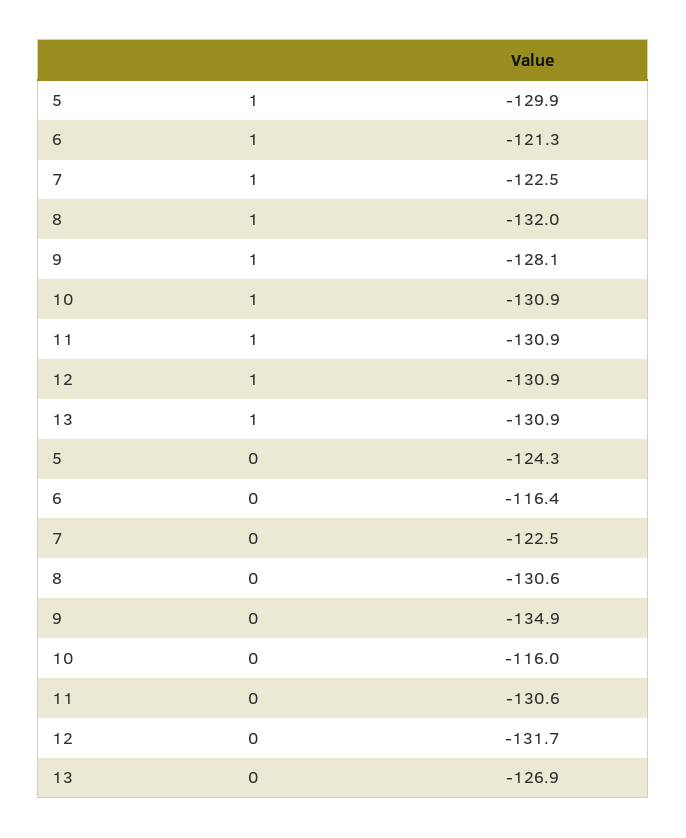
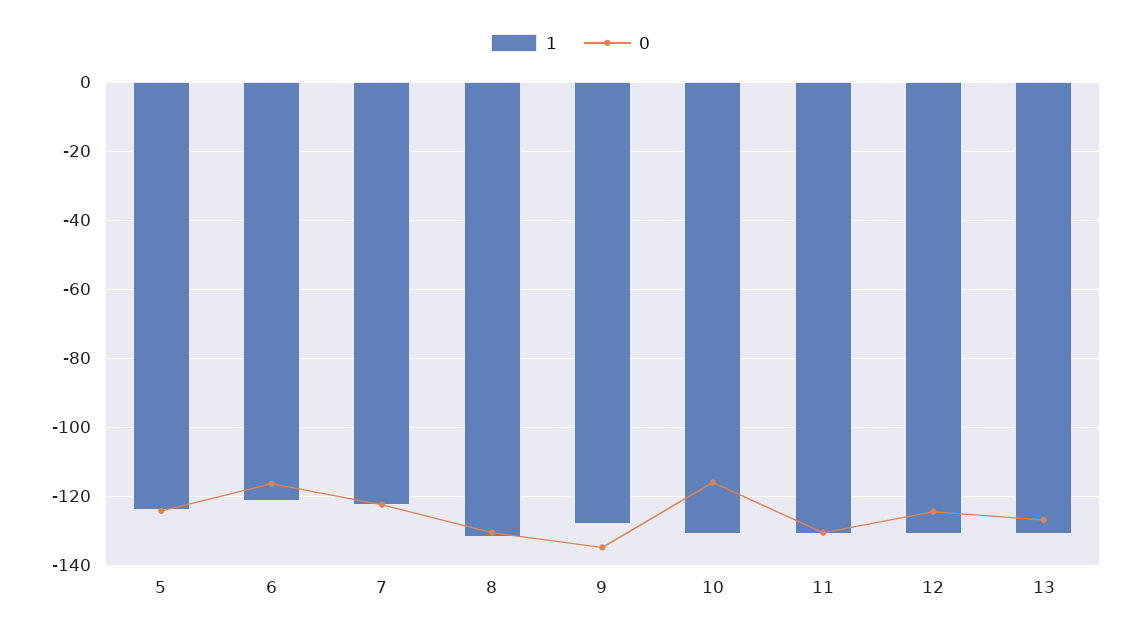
  {
    "1": {
-     "5": -129.9,
+     "5": -124,
      "6": -121.3,
      "7": -122.5,
      "8": -132,
      "9": -128.1,
      "10": -130.9,
      "11": -130.9,
      "12": -130.9,
      "13": -130.9
    },
    "0": {
      "5": -124.3,
      "6": -116.4,
      "7": -122.5,
      "8": -130.6,
      "9": -134.9,
      "10": -116,
      "11": -130.6,
-     "12": -131.7,
+     "12": -124,
      "13": -126.9
    }
  }

